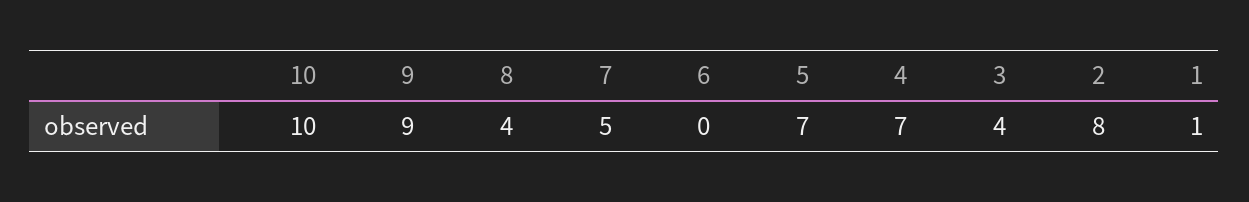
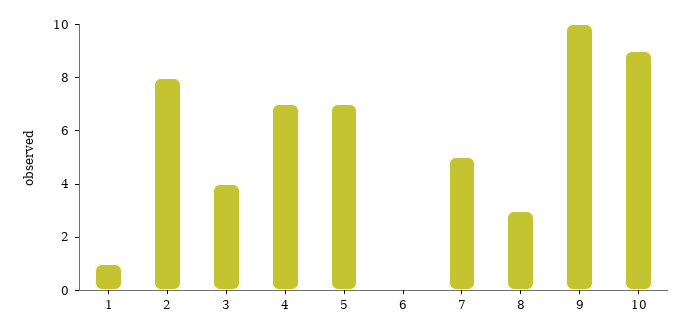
  {
-   "10": 10,
+   "10": 9,
-   "9": 9,
+   "9": 10,
-   "8": 4,
+   "8": 3,
    "7": 5,
    "6": 0,
    "5": 7,
    "4": 7,
    "3": 4,
    "2": 8,
    "1": 1
  }

